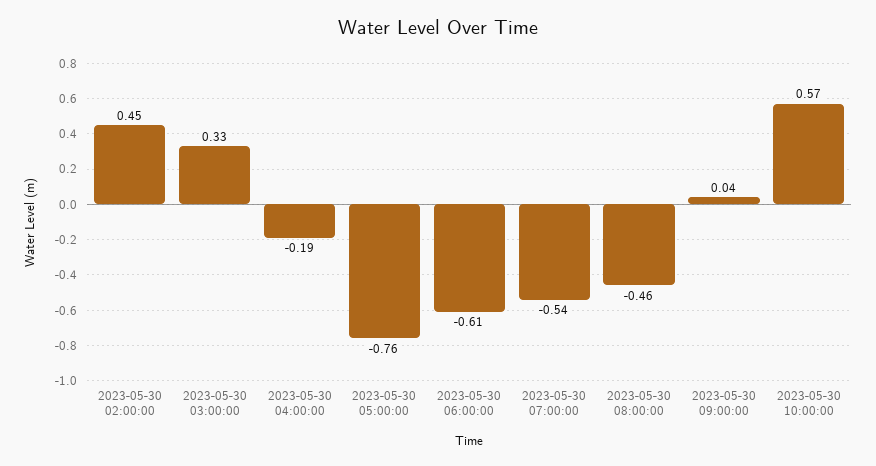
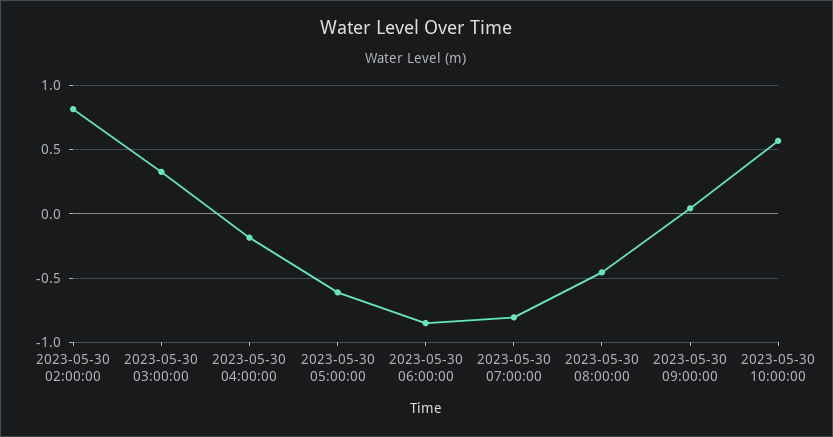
  {
-   "2023-05-30 02:00:00": 0.45,
+   "2023-05-30 02:00:00": 0.8,
    "2023-05-30 03:00:00": 0.33,
    "2023-05-30 04:00:00": -0.19,
-   "2023-05-30 05:00:00": -0.76,
+   "2023-05-30 05:00:00": -0.6,
-   "2023-05-30 06:00:00": -0.61,
+   "2023-05-30 06:00:00": -0.85,
-   "2023-05-30 07:00:00": -0.54,
+   "2023-05-30 07:00:00": -0.8,
    "2023-05-30 08:00:00": -0.46,
    "2023-05-30 09:00:00": 0.04,
    "2023-05-30 10:00:00": 0.57
  }

